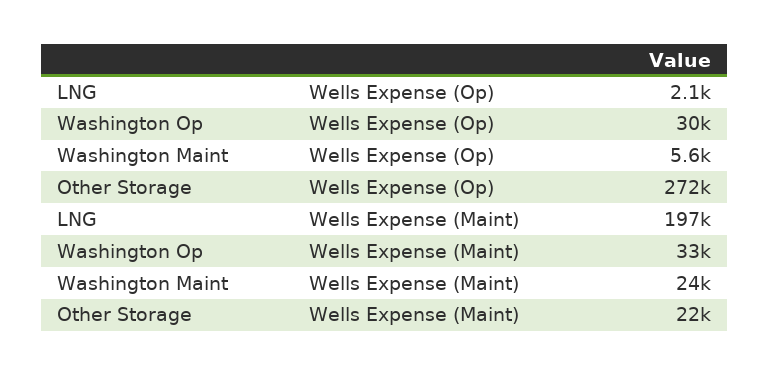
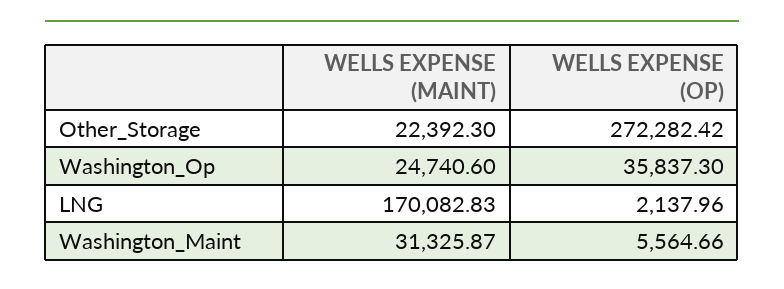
  {
    "LNG": {
      "Wells Expense (Op)": 2137.96,
-     "Wells Expense (Maint)": 197000
+     "Wells Expense (Maint)": 170082.83
    },
    "Washington Op": {
-     "Wells Expense (Op)": 30000,
+     "Wells Expense (Op)": 35837.3,
-     "Wells Expense (Maint)": 33000
+     "Wells Expense (Maint)": 24740.6
    },
    "Washington Maint": {
      "Wells Expense (Op)": 5564.66,
-     "Wells Expense (Maint)": 24000
+     "Wells Expense (Maint)": 31325.87
    },
    "Other Storage": {
      "Wells Expense (Op)": 272282.42,
      "Wells Expense (Maint)": 22392.3
    }
  }

